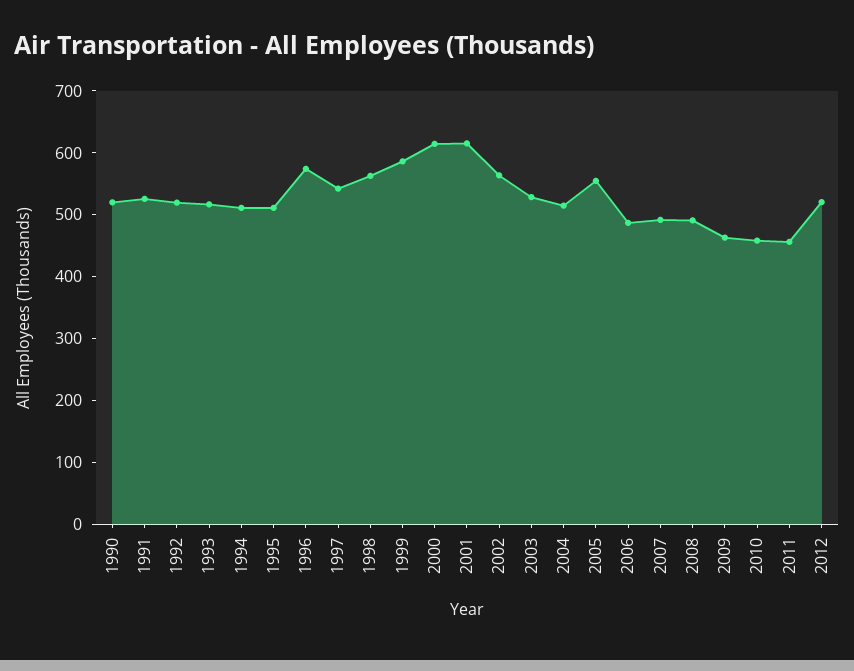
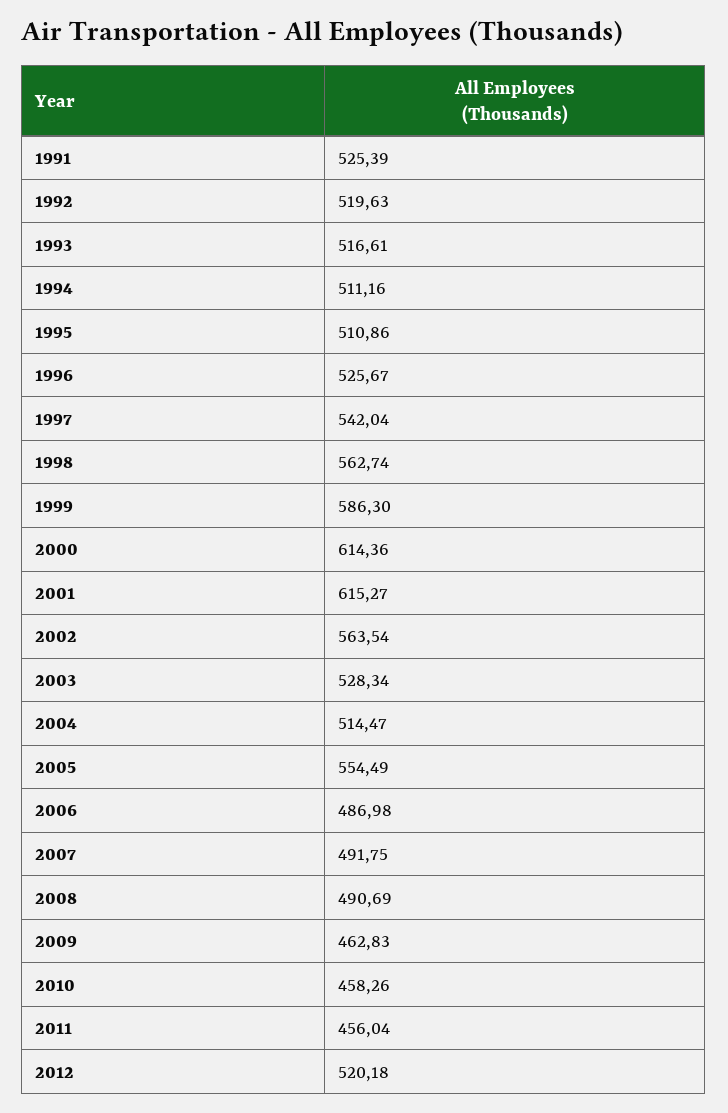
  {
-   "1990": 520,
    "1991": 525.39,
    "1992": 519.63,
    "1993": 516.61,
    "1994": 511.16,
    "1995": 510.86,
-   "1996": 580,
+   "1996": 525.67,
    "1997": 542.04,
    "1998": 562.74,
    "1999": 586.3,
    "2000": 614.36,
    "2001": 615.27,
    "2002": 563.54,
    "2003": 528.34,
    "2004": 514.47,
    "2005": 554.49,
    "2006": 486.98,
    "2007": 491.75,
    "2008": 490.69,
    "2009": 462.83,
    "2010": 458.26,
    "2011": 456.04,
    "2012": 520.18
  }

